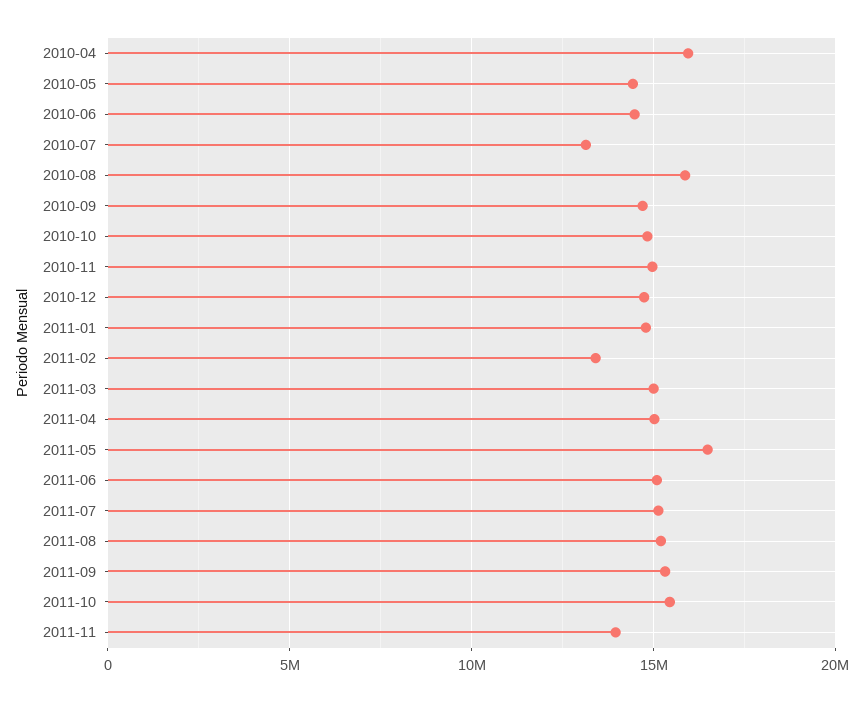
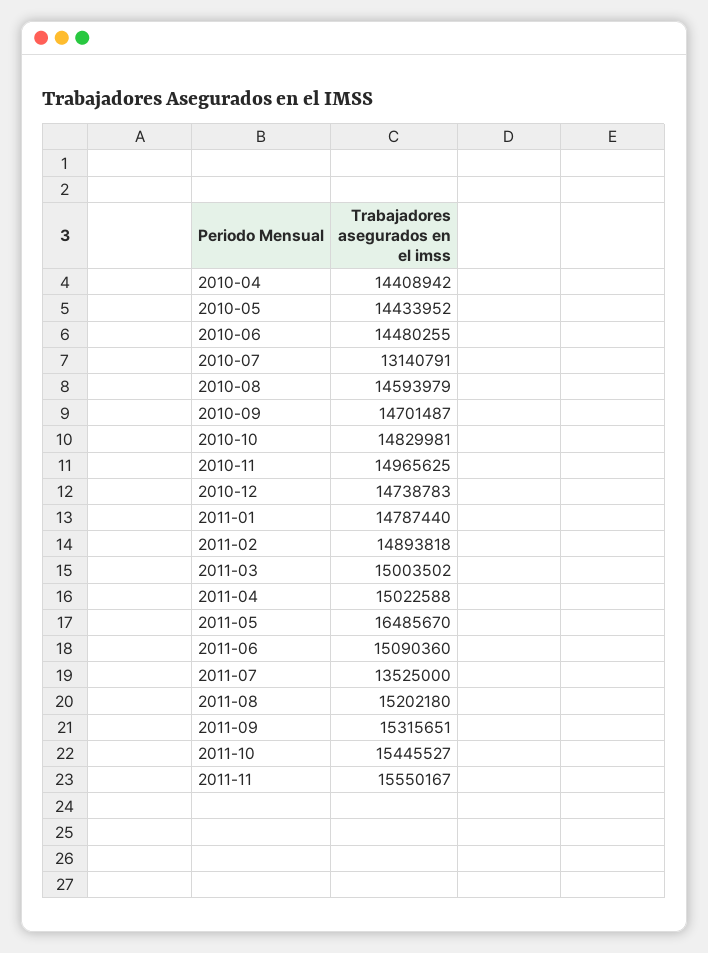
  {
-   "2010-04": 16000000,
+   "2010-04": 14408942,
    "2010-05": 14433952,
    "2010-06": 14480255,
    "2010-07": 13140791,
-   "2010-08": 16000000,
+   "2010-08": 14593979,
    "2010-09": 14701487,
    "2010-10": 14829981,
    "2010-11": 14965625,
    "2010-12": 14738783,
    "2011-01": 14787440,
-   "2011-02": 13500000,
+   "2011-02": 14893818,
    "2011-03": 15003502,
    "2011-04": 15022588,
    "2011-05": 16485670,
    "2011-06": 15090360,
-   "2011-07": 15000000,
+   "2011-07": 13525000,
    "2011-08": 15202180,
    "2011-09": 15315651,
    "2011-10": 15445527,
-   "2011-11": 14000000
+   "2011-11": 15550167
  }

